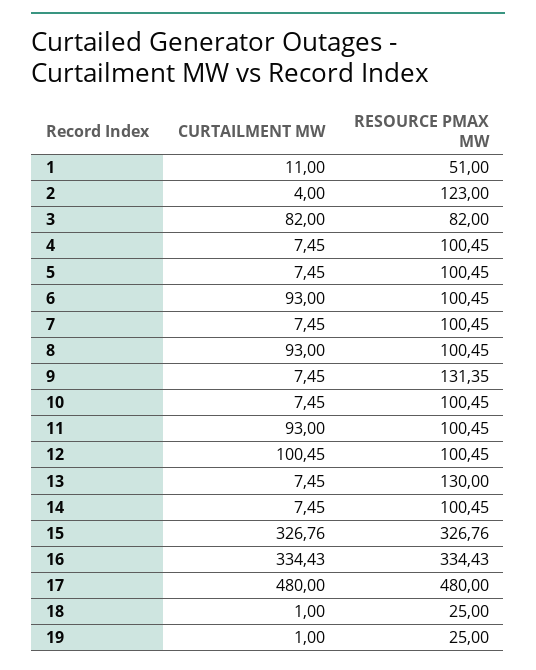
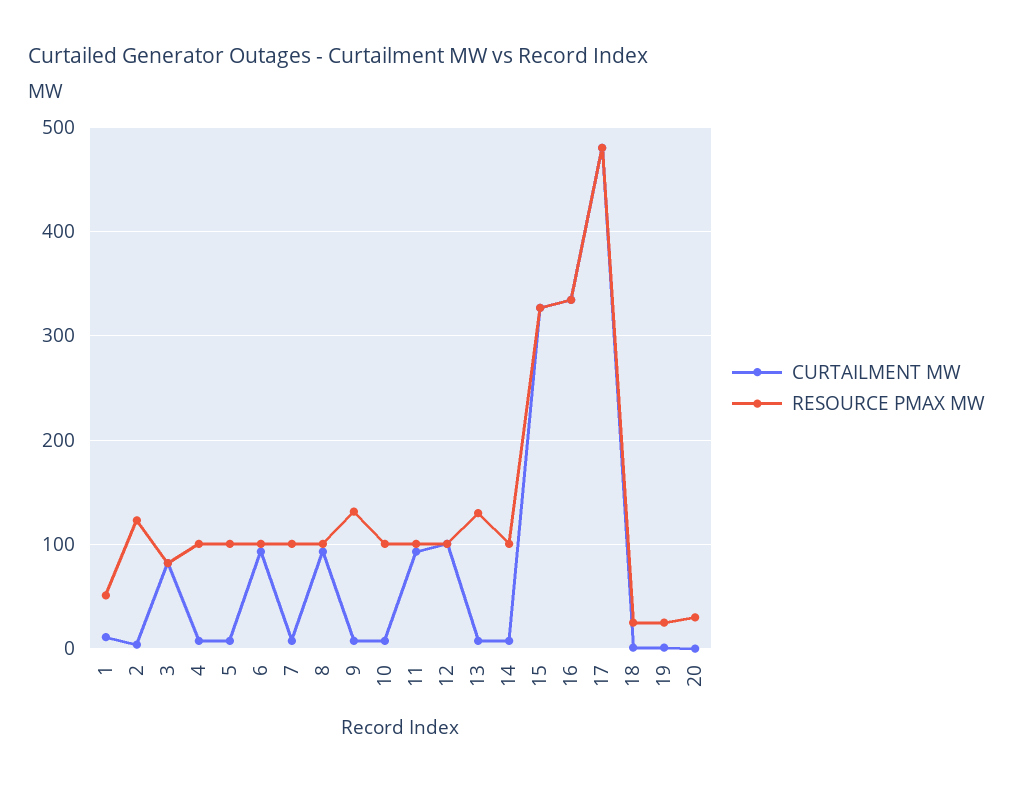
  {
    "CURTAILMENT MW": {
      "1": 11,
      "2": 4,
      "3": 82,
      "4": 7.45,
      "5": 7.45,
      "6": 93,
      "7": 7.45,
      "8": 93,
      "9": 7.45,
      "10": 7.45,
      "11": 93,
      "12": 100.45,
      "13": 7.45,
      "14": 7.45,
      "15": 326.76,
      "16": 334.43,
      "17": 480,
      "18": 1,
-     "19": 1
+     "19": 1,
+     "20": 0
    },
    "RESOURCE PMAX MW": {
      "1": 51,
      "2": 123,
      "3": 82,
      "4": 100.45,
      "5": 100.45,
      "6": 100.45,
      "7": 100.45,
      "8": 100.45,
      "9": 131.35,
      "10": 100.45,
      "11": 100.45,
      "12": 100.45,
      "13": 130,
      "14": 100.45,
      "15": 326.76,
      "16": 334.43,
      "17": 480,
      "18": 25,
-     "19": 25
+     "19": 25,
+     "20": 30
    }
  }

